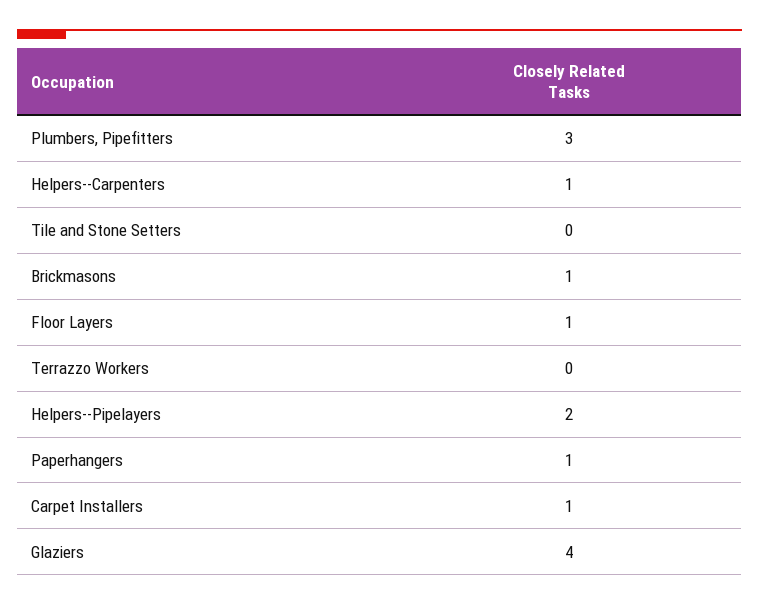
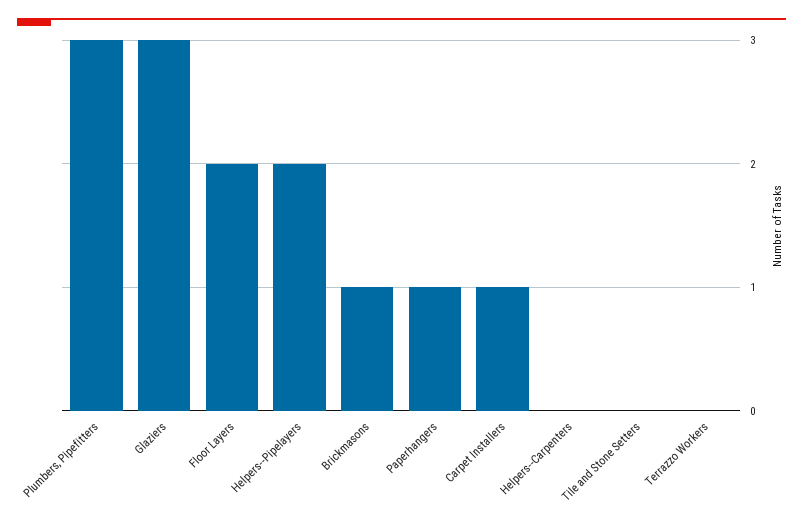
  {
    "Plumbers, Pipefitters": 3,
-   "Helpers--Carpenters": 1,
+   "Helpers--Carpenters": 0,
    "Tile and Stone Setters": 0,
    "Brickmasons": 1,
-   "Floor Layers": 1,
+   "Floor Layers": 2,
    "Terrazzo Workers": 0,
    "Helpers--Pipelayers": 2,
    "Paperhangers": 1,
    "Carpet Installers": 1,
-   "Glaziers": 4
+   "Glaziers": 3
  }

